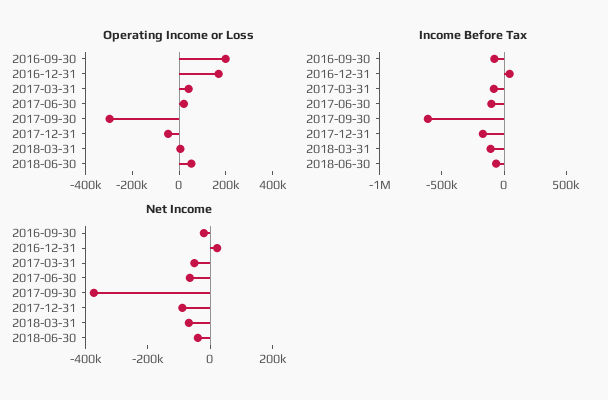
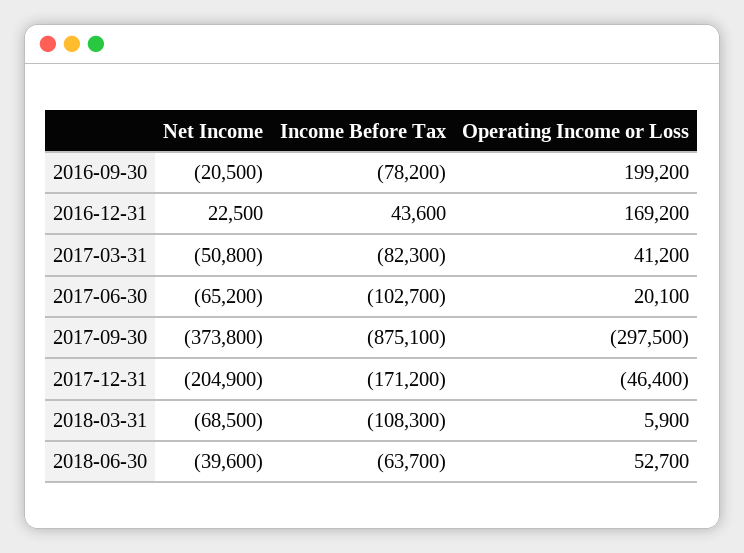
  {
    "Operating Income or Loss": {
      "2016-09-30": 199200,
      "2016-12-31": 169200,
      "2017-03-31": 41200,
      "2017-06-30": 20100,
      "2017-09-30": -297500,
      "2017-12-31": -46400,
      "2018-03-31": 5900,
      "2018-06-30": 52700
    },
    "Income Before Tax": {
      "2016-09-30": -78200,
      "2016-12-31": 43600,
      "2017-03-31": -82300,
      "2017-06-30": -102700,
-     "2017-09-30": -600000,
+     "2017-09-30": -875100,
      "2017-12-31": -171200,
      "2018-03-31": -108300,
      "2018-06-30": -63700
    },
    "Net Income": {
      "2016-09-30": -20500,
      "2016-12-31": 22500,
      "2017-03-31": -50800,
      "2017-06-30": -65200,
      "2017-09-30": -373800,
-     "2017-12-31": -100000,
+     "2017-12-31": -204900,
      "2018-03-31": -68500,
      "2018-06-30": -39600
    }
  }

